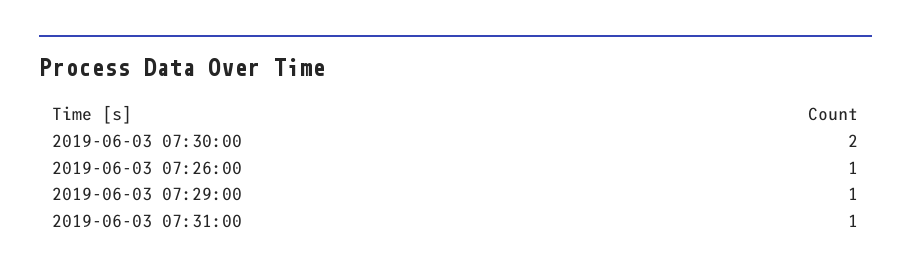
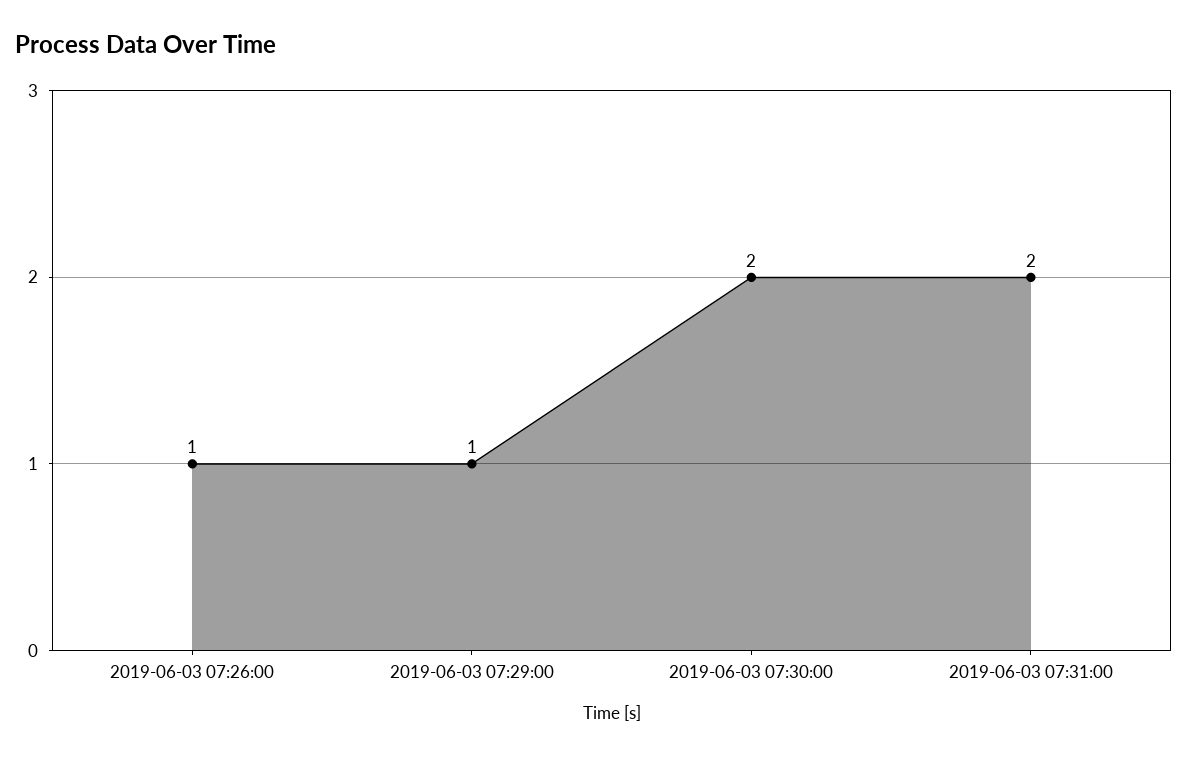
  {
    "2019-06-03 07:30:00": 2,
    "2019-06-03 07:26:00": 1,
    "2019-06-03 07:29:00": 1,
-   "2019-06-03 07:31:00": 1
+   "2019-06-03 07:31:00": 2
  }

